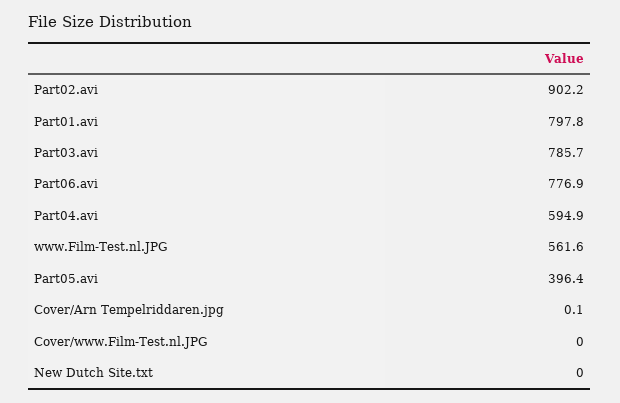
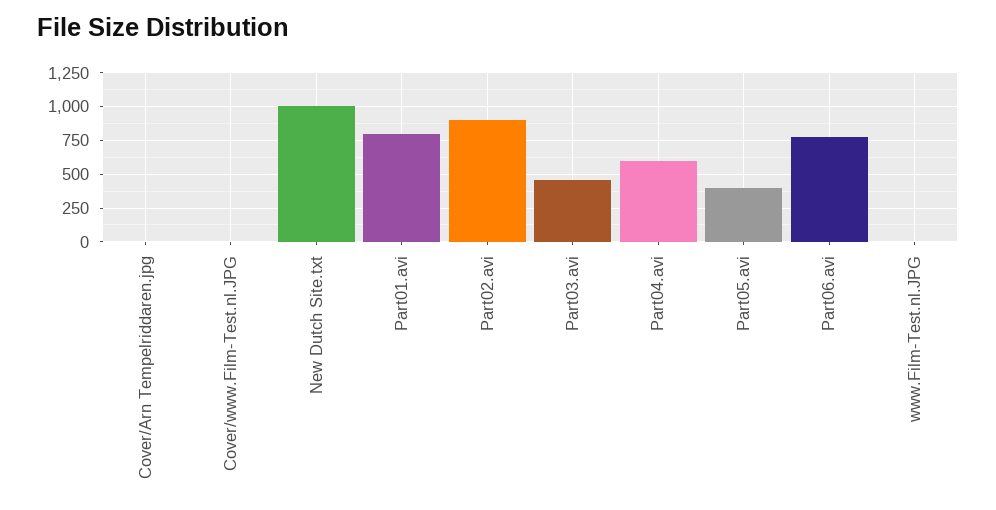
  {
    "Part02.avi": 902.2,
    "Part01.avi": 797.8,
-   "Part03.avi": 785.7,
+   "Part03.avi": 450,
    "Part06.avi": 776.9,
    "Part04.avi": 594.9,
-   "www.Film-Test.nl.JPG": 561.6,
+   "www.Film-Test.nl.JPG": 0,
    "Part05.avi": 396.4,
    "Cover/Arn Tempelriddaren.jpg": 0.1,
    "Cover/www.Film-Test.nl.JPG": 0,
-   "New Dutch Site.txt": 0
+   "New Dutch Site.txt": 1000
  }

